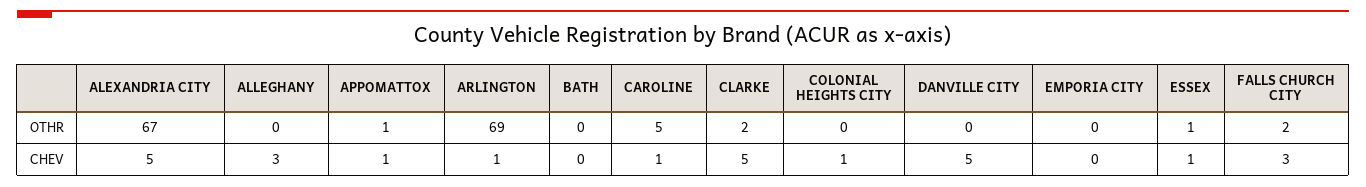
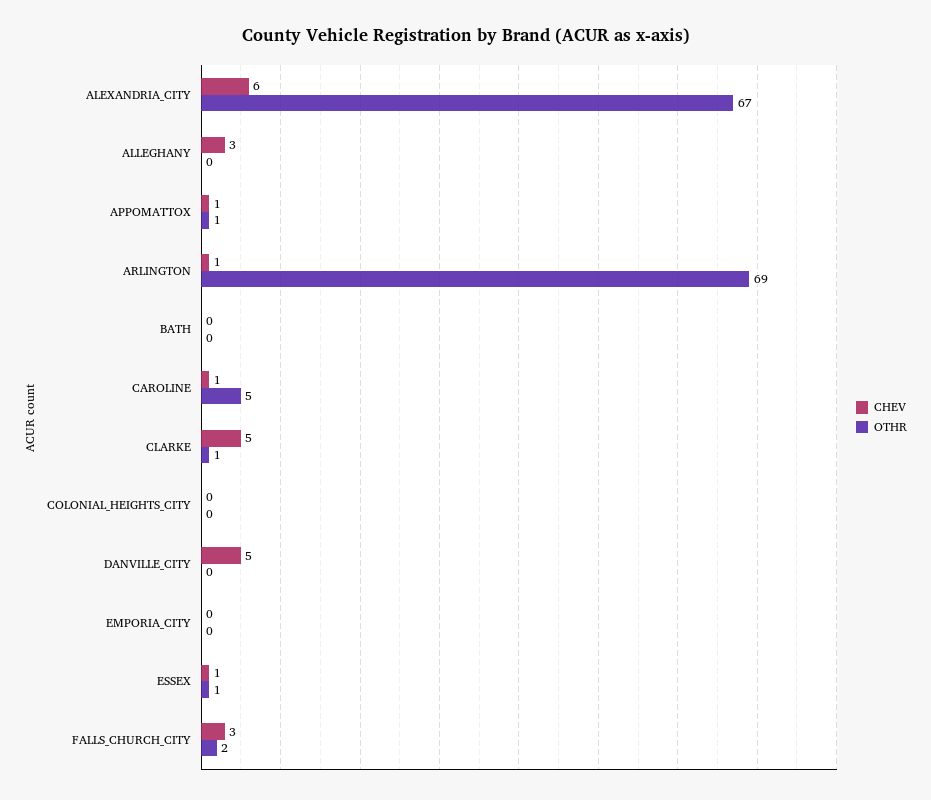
  {
    "OTHR": {
      "ALEXANDRIA CITY": 67,
      "ALLEGHANY": 0,
      "APPOMATTOX": 1,
      "ARLINGTON": 69,
      "BATH": 0,
      "CAROLINE": 5,
-     "CLARKE": 2,
+     "CLARKE": 1,
      "COLONIAL HEIGHTS CITY": 0,
      "DANVILLE CITY": 0,
      "EMPORIA CITY": 0,
      "ESSEX": 1,
      "FALLS CHURCH CITY": 2
    },
    "CHEV": {
-     "ALEXANDRIA CITY": 5,
+     "ALEXANDRIA CITY": 6,
      "ALLEGHANY": 3,
      "APPOMATTOX": 1,
      "ARLINGTON": 1,
      "BATH": 0,
      "CAROLINE": 1,
      "CLARKE": 5,
-     "COLONIAL HEIGHTS CITY": 1,
+     "COLONIAL HEIGHTS CITY": 0,
      "DANVILLE CITY": 5,
      "EMPORIA CITY": 0,
      "ESSEX": 1,
      "FALLS CHURCH CITY": 3
    }
  }

